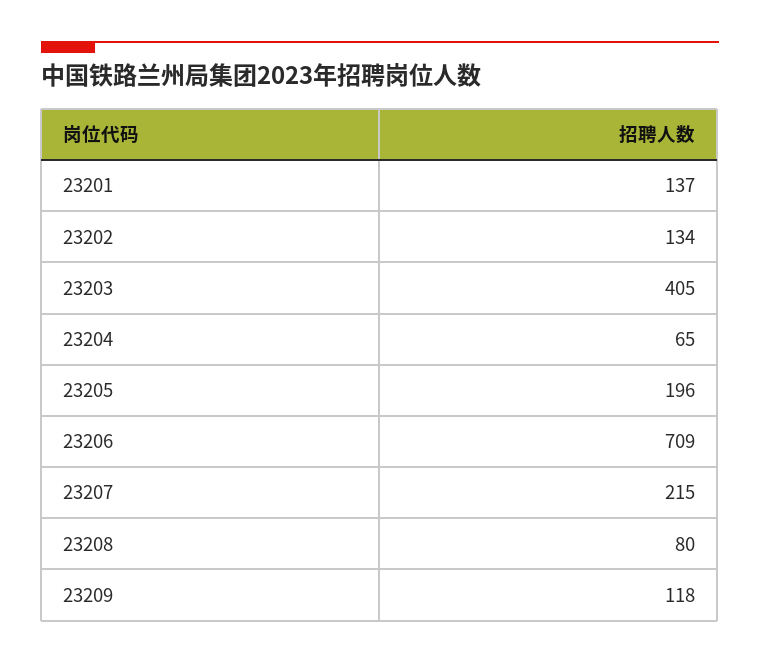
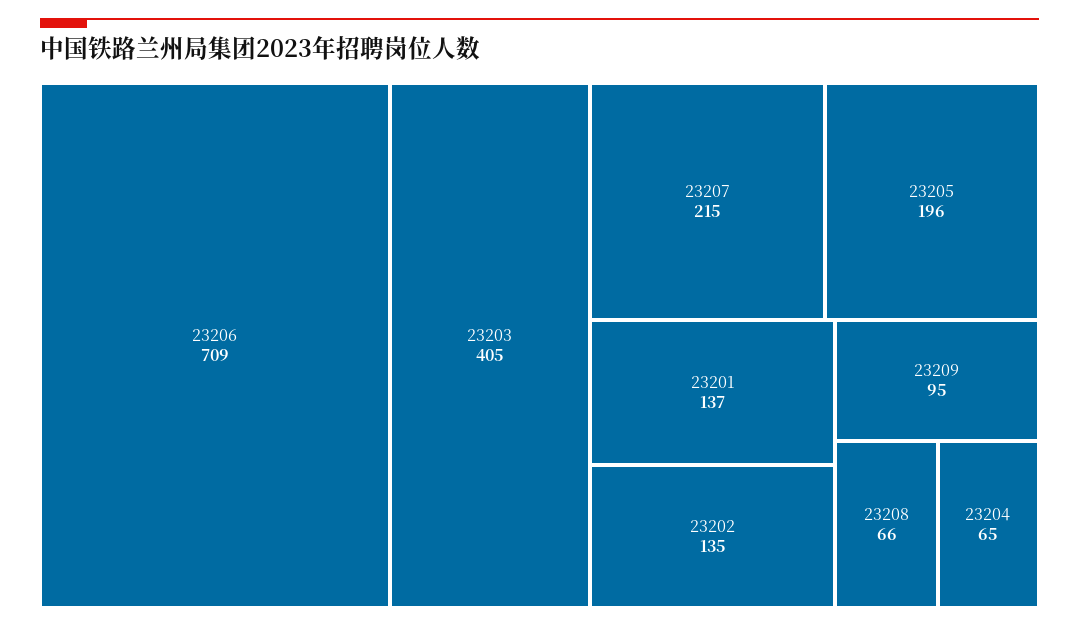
  {
    "23201": 137,
-   "23202": 134,
+   "23202": 135,
    "23203": 405,
    "23204": 65,
    "23205": 196,
    "23206": 709,
    "23207": 215,
-   "23208": 80,
+   "23208": 66,
-   "23209": 118
+   "23209": 95
  }

